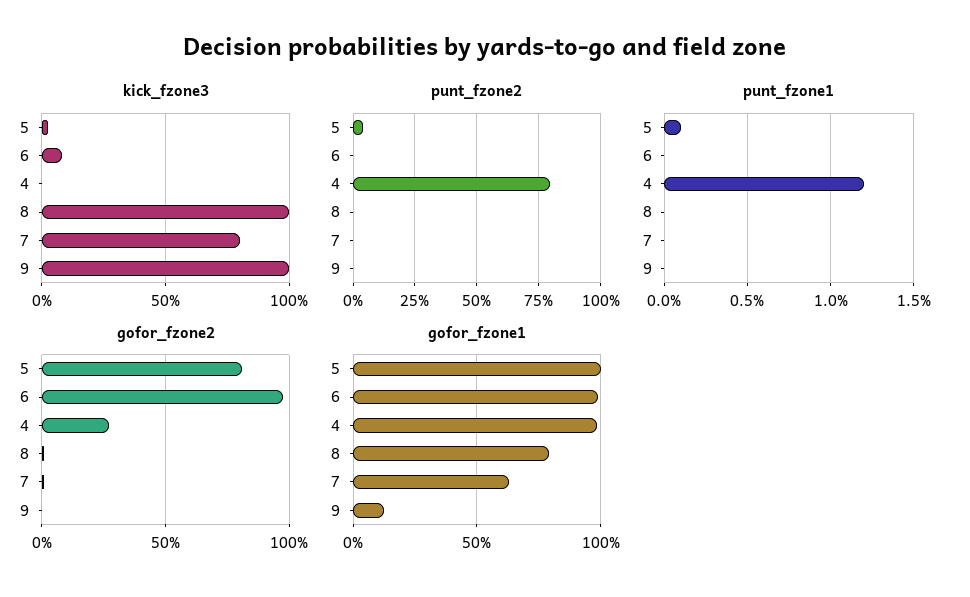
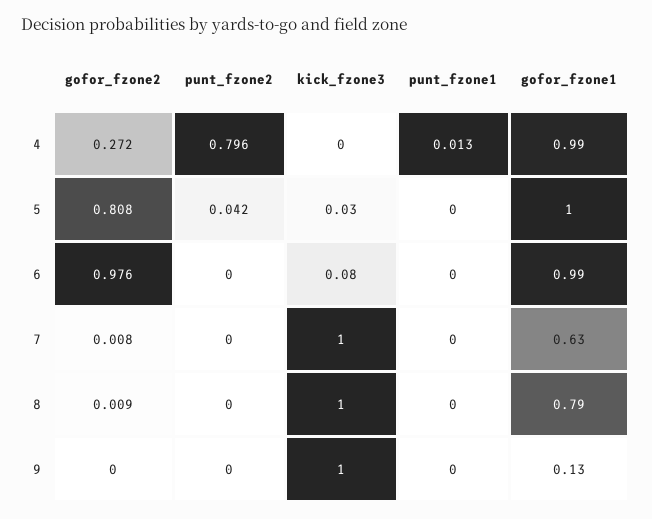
  {
    "kick_fzone3": {
      "5": 0.03,
      "6": 0.08,
      "4": 0,
      "8": 1,
-     "7": 0.8,
+     "7": 1,
      "9": 1
    },
    "punt_fzone2": {
      "5": 0.042,
      "6": 0,
      "4": 0.796,
      "8": 0,
      "7": 0,
      "9": 0
    },
    "punt_fzone1": {
-     "5": 0.001,
+     "5": 0,
      "6": 0,
-     "4": 0.012,
+     "4": 0.013,
      "8": 0,
      "7": 0,
      "9": 0
    },
    "gofor_fzone2": {
      "5": 0.808,
      "6": 0.976,
      "4": 0.272,
      "8": 0.009,
      "7": 0.008,
      "9": 0
    },
    "gofor_fzone1": {
      "5": 1,
      "6": 0.99,
      "4": 0.99,
      "8": 0.79,
      "7": 0.63,
      "9": 0.13
    }
  }

